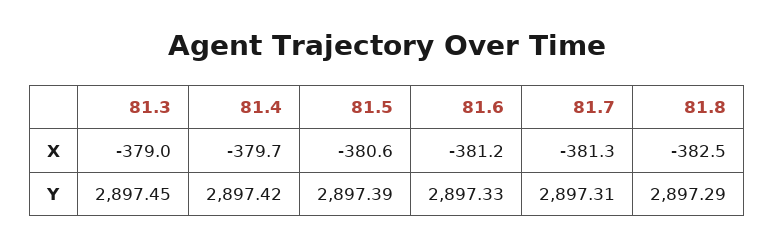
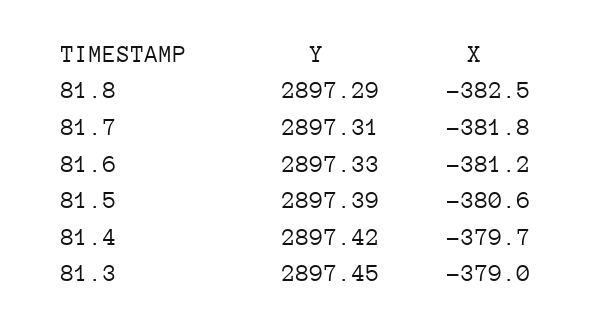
  {
    "81.3": {
      "X": -379,
      "Y": 2897.45
    },
    "81.4": {
      "X": -379.7,
      "Y": 2897.42
    },
    "81.5": {
      "X": -380.6,
      "Y": 2897.39
    },
    "81.6": {
      "X": -381.2,
      "Y": 2897.33
    },
    "81.7": {
-     "X": -381.3,
+     "X": -381.8,
      "Y": 2897.31
    },
    "81.8": {
      "X": -382.5,
      "Y": 2897.29
    }
  }

